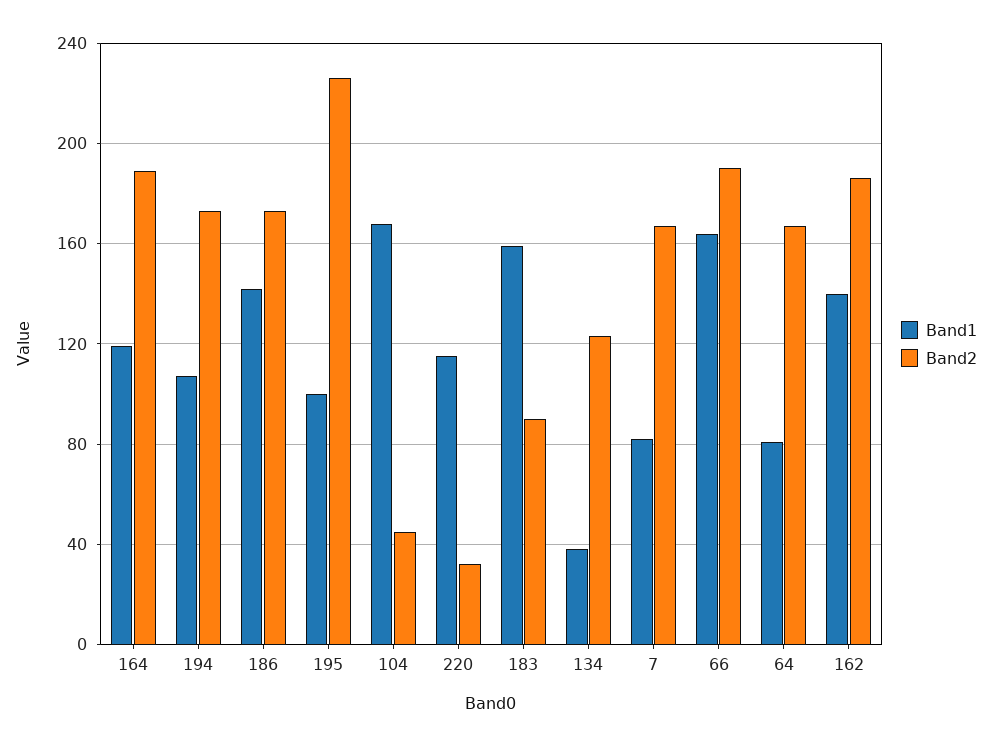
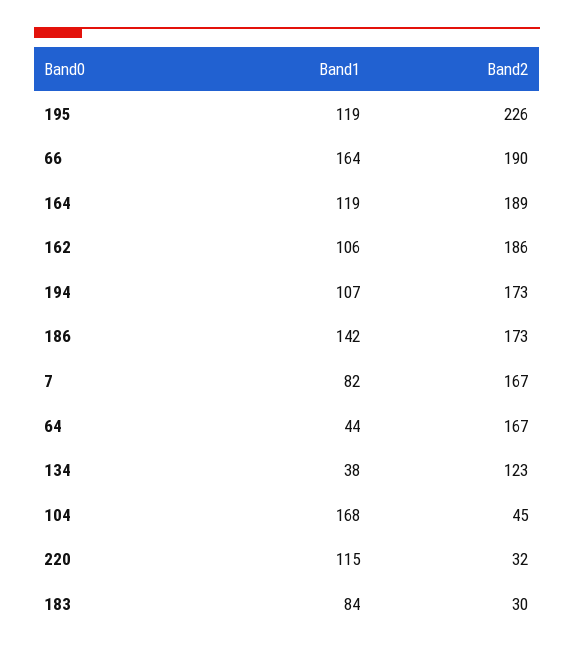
  {
    "Band1": {
      "164": 119,
      "194": 107,
      "186": 142,
-     "195": 100,
+     "195": 119,
      "104": 168,
      "220": 115,
-     "183": 160,
+     "183": 84,
      "134": 38,
      "7": 82,
      "66": 164,
-     "64": 80,
+     "64": 44,
-     "162": 140
+     "162": 106
    },
    "Band2": {
      "164": 189,
      "194": 173,
      "186": 173,
      "195": 226,
      "104": 45,
      "220": 32,
-     "183": 90,
+     "183": 30,
      "134": 123,
      "7": 167,
      "66": 190,
      "64": 167,
      "162": 186
    }
  }

